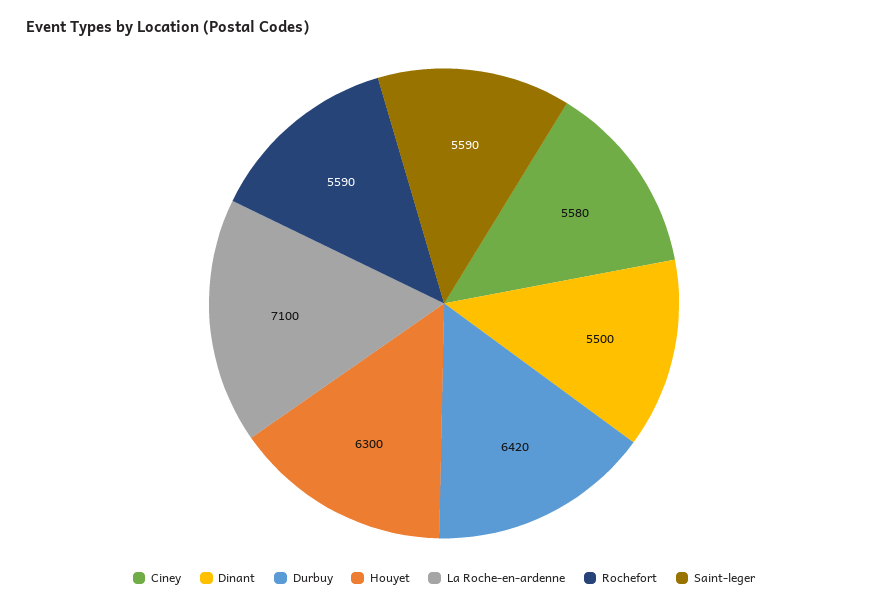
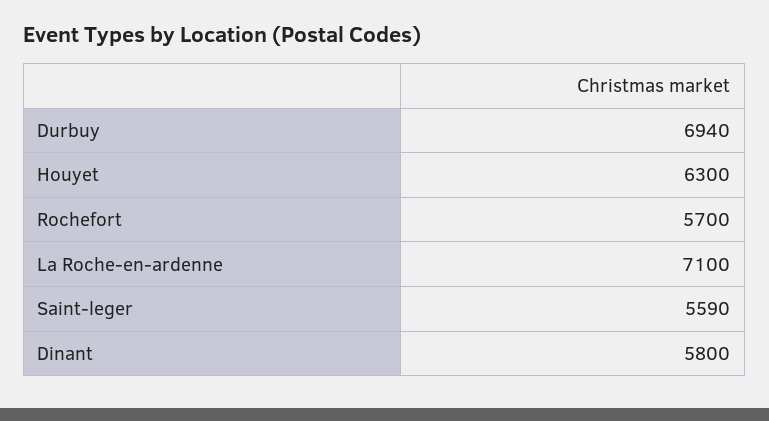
  {
-   "Ciney": 5580,
-   "Dinant": 5500,
+   "Dinant": 5800,
-   "Durbuy": 6420,
+   "Durbuy": 6940,
    "Houyet": 6300,
    "La Roche-en-ardenne": 7100,
-   "Rochefort": 5590,
+   "Rochefort": 5700,
    "Saint-leger": 5590
  }

